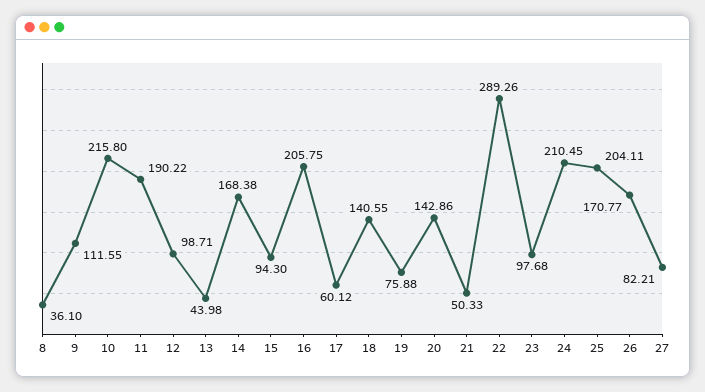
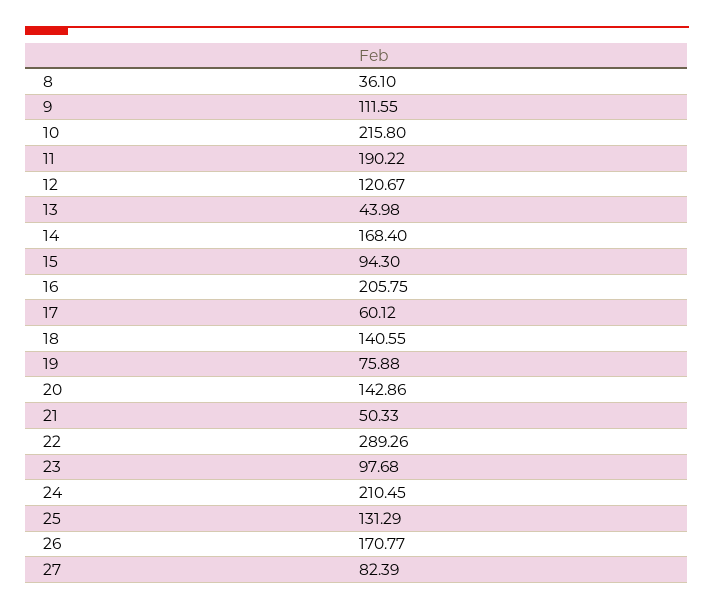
  {
    "8": 36.1,
    "9": 111.55,
    "10": 215.8,
    "11": 190.22,
-   "12": 98.71,
+   "12": 120.67,
    "13": 43.98,
-   "14": 168.38,
+   "14": 168.4,
    "15": 94.3,
    "16": 205.75,
    "17": 60.12,
    "18": 140.55,
    "19": 75.88,
    "20": 142.86,
    "21": 50.33,
    "22": 289.26,
    "23": 97.68,
    "24": 210.45,
-   "25": 204.11,
+   "25": 131.29,
    "26": 170.77,
-   "27": 82.21
+   "27": 82.39
  }

